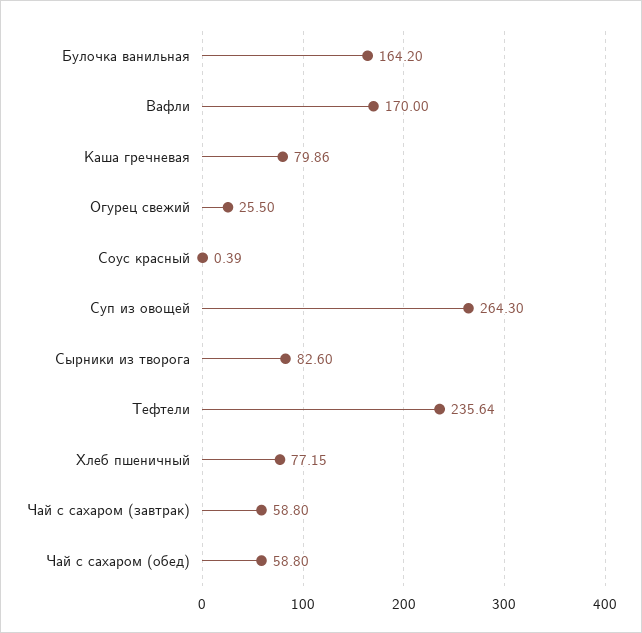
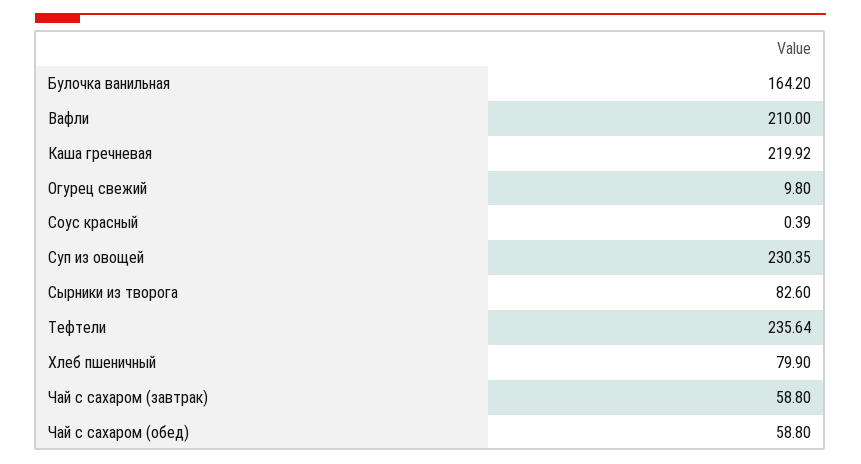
  {
    "Булочка ванильная": 164.2,
-   "Вафли": 170,
+   "Вафли": 210,
-   "Каша гречневая": 79.86,
+   "Каша гречневая": 219.92,
-   "Огурец свежий": 25.5,
+   "Огурец свежий": 9.8,
    "Соус красный": 0.39,
-   "Суп из овощей": 264.3,
+   "Суп из овощей": 230.35,
    "Сырники из творога": 82.6,
    "Тефтели": 235.64,
-   "Хлеб пшеничный": 77.15,
+   "Хлеб пшеничный": 79.9,
    "Чай с сахаром (завтрак)": 58.8,
    "Чай с сахаром (обед)": 58.8
  }

